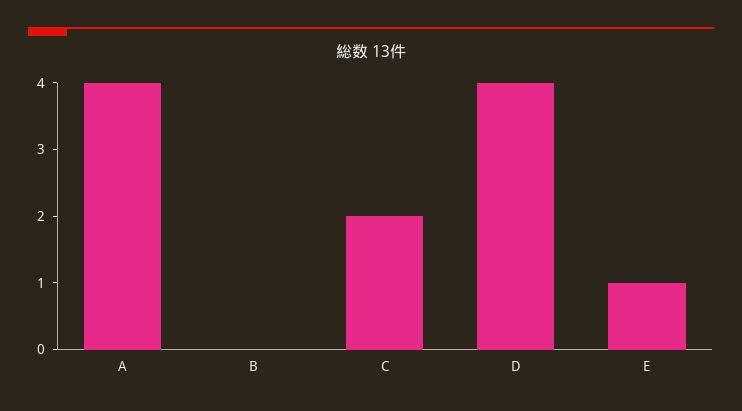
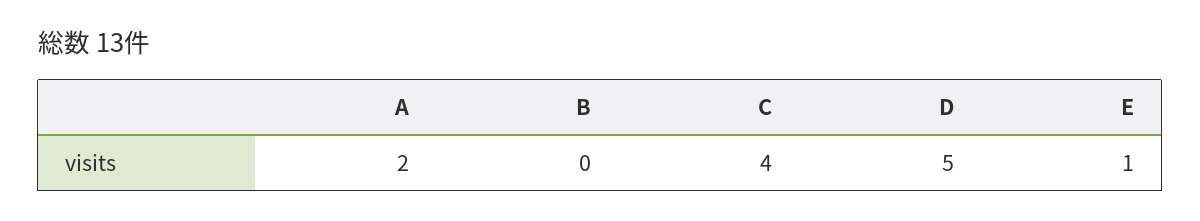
  {
-   "A": 4,
+   "A": 2,
    "B": 0,
-   "C": 2,
+   "C": 4,
-   "D": 4,
+   "D": 5,
    "E": 1
  }

